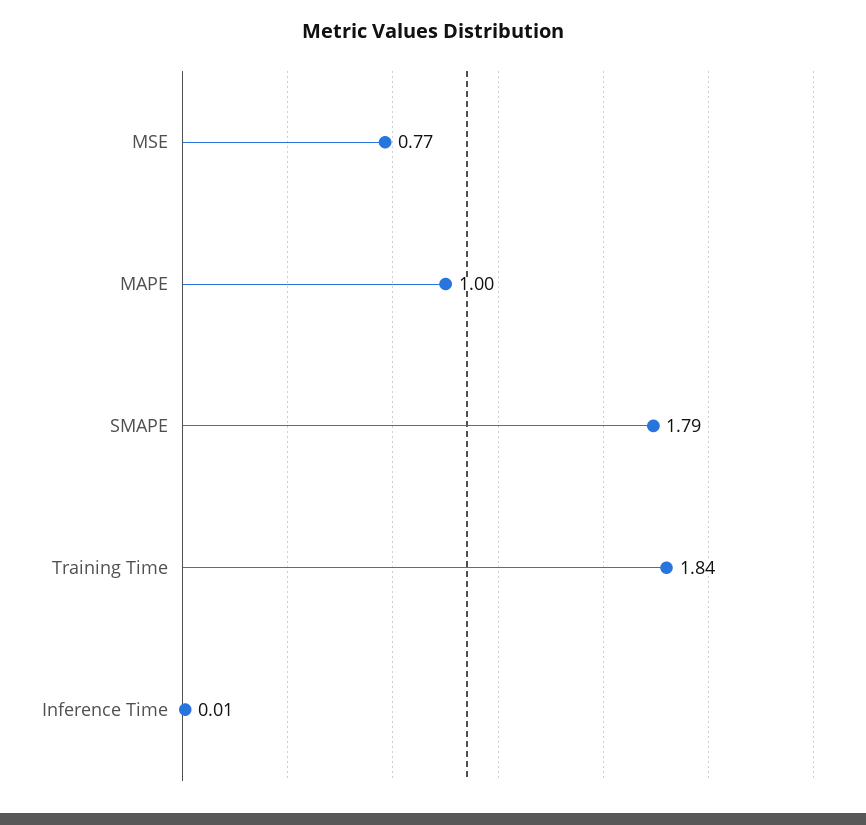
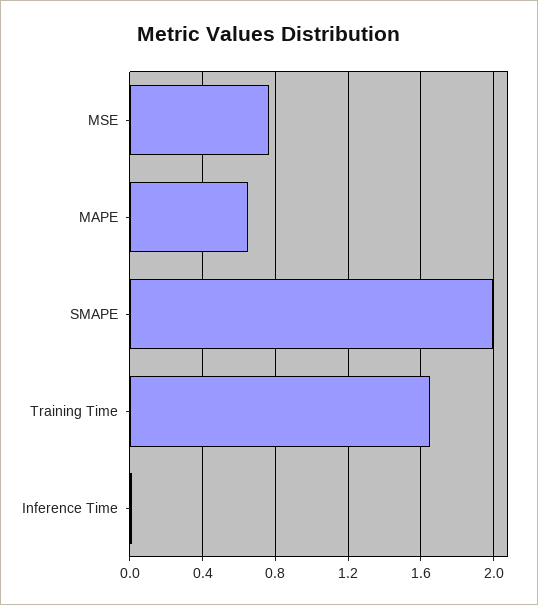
  {
    "MSE": 0.77,
-   "MAPE": 1,
+   "MAPE": 0.65,
-   "SMAPE": 1.79,
+   "SMAPE": 2,
-   "Training Time": 1.84,
+   "Training Time": 1.65,
    "Inference Time": 0.01
  }

